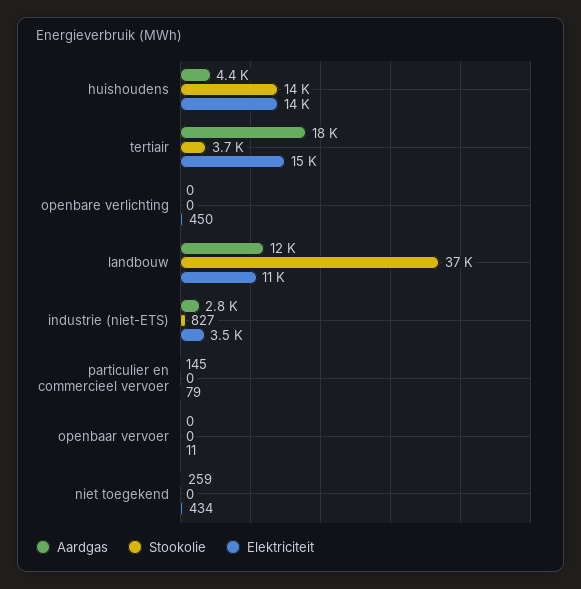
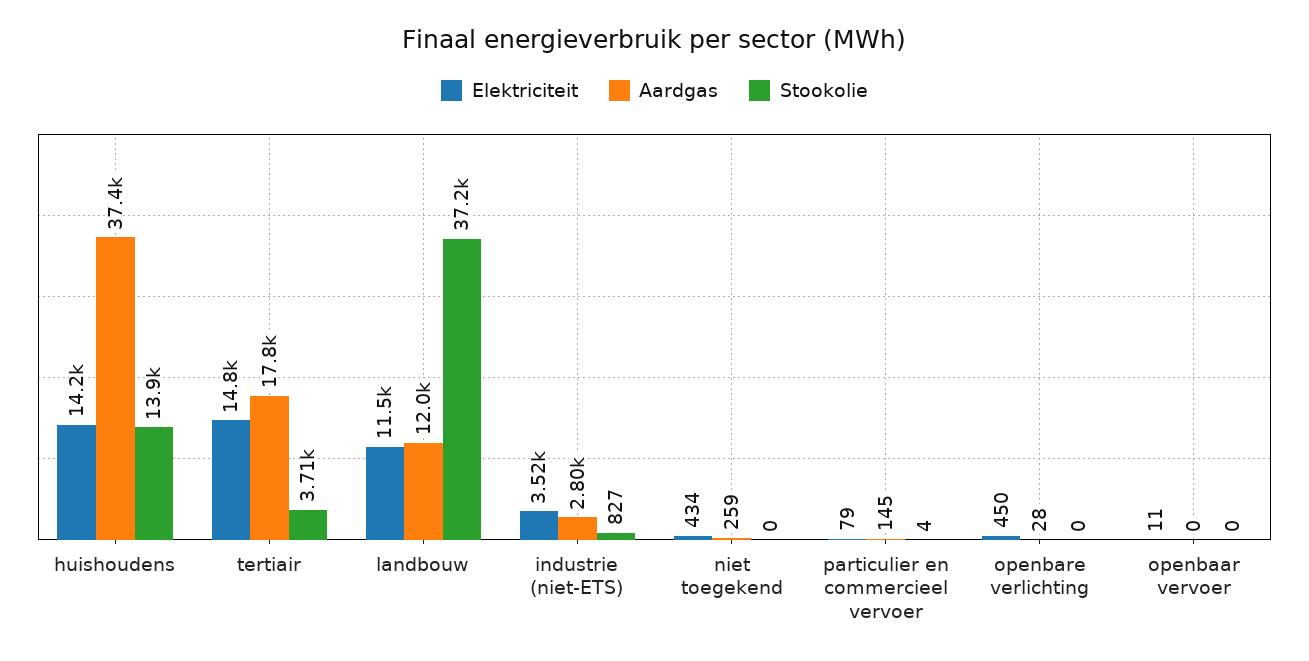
  {
    "Aardgas": {
-     "huishoudens": 4400,
+     "huishoudens": 37400,
      "tertiair": 17800,
-     "openbare verlichting": 0,
+     "openbare verlichting": 28,
      "landbouw": 12000,
      "industrie (niet-ETS)": 2800,
      "particulier en commercieel vervoer": 145,
      "openbaar vervoer": 0,
      "niet toegekend": 259
    },
    "Stookolie": {
      "huishoudens": 13900,
      "tertiair": 3710,
      "openbare verlichting": 0,
      "landbouw": 37200,
      "industrie (niet-ETS)": 827,
-     "particulier en commercieel vervoer": 0,
+     "particulier en commercieel vervoer": 4,
      "openbaar vervoer": 0,
      "niet toegekend": 0
    },
    "Elektriciteit": {
      "huishoudens": 14200,
      "tertiair": 14800,
      "openbare verlichting": 450,
      "landbouw": 11500,
      "industrie (niet-ETS)": 3520,
      "particulier en commercieel vervoer": 79,
      "openbaar vervoer": 11,
      "niet toegekend": 434
    }
  }

